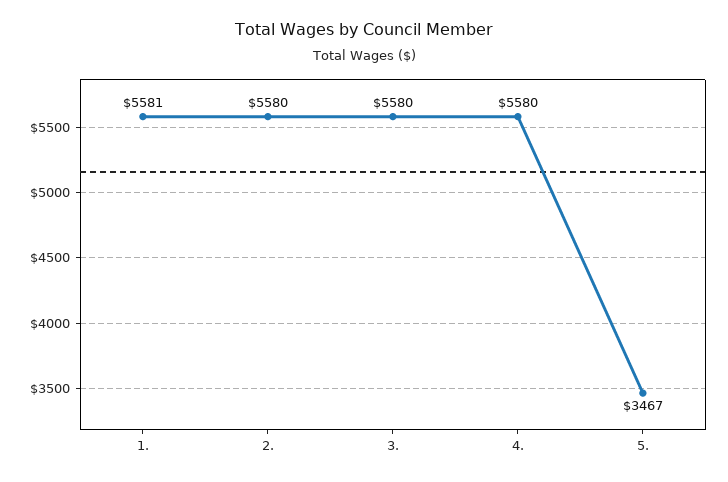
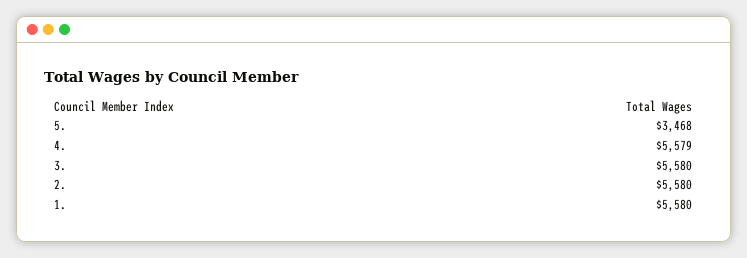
  {
-   "1.": 5581,
+   "1.": 5580,
    "2.": 5580,
    "3.": 5580,
-   "4.": 5580,
+   "4.": 5579,
-   "5.": 3467
+   "5.": 3468
  }

